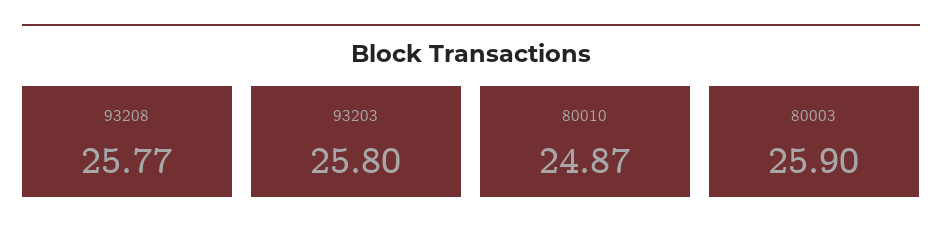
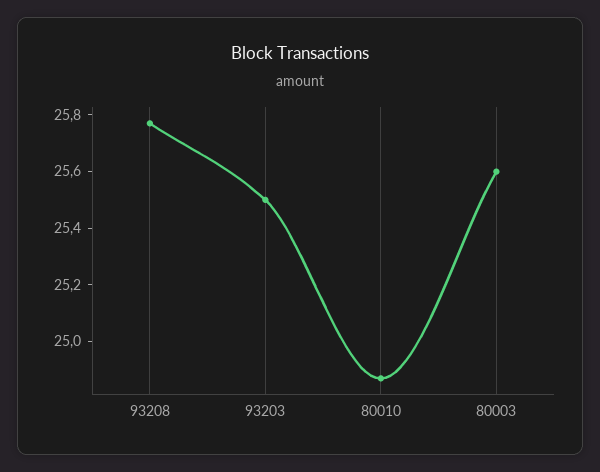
  {
    "93208": 25.77,
-   "93203": 25.8,
+   "93203": 25.5,
    "80010": 24.87,
-   "80003": 25.9
+   "80003": 25.6
  }

